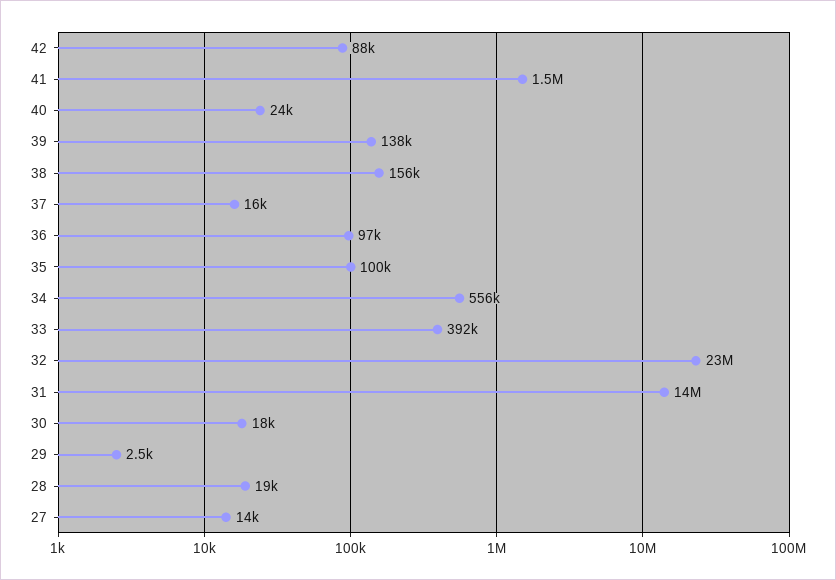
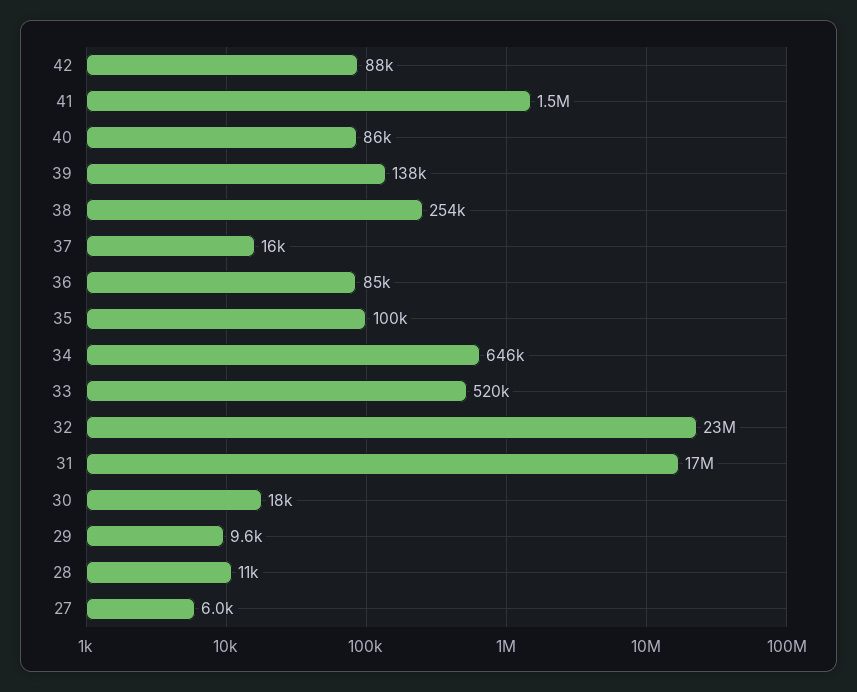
  {
    "42": 88000,
    "41": 1500000,
-   "40": 24000,
+   "40": 86000,
    "39": 138000,
-   "38": 156000,
+   "38": 254000,
    "37": 16000,
-   "36": 97000,
+   "36": 85000,
    "35": 100000,
-   "34": 556000,
+   "34": 646000,
-   "33": 392000,
+   "33": 520000,
    "32": 23000000,
-   "31": 14000000,
+   "31": 17000000,
    "30": 18000,
-   "29": 2500,
+   "29": 9600,
-   "28": 19000,
+   "28": 11000,
-   "27": 14000
+   "27": 6000
  }

